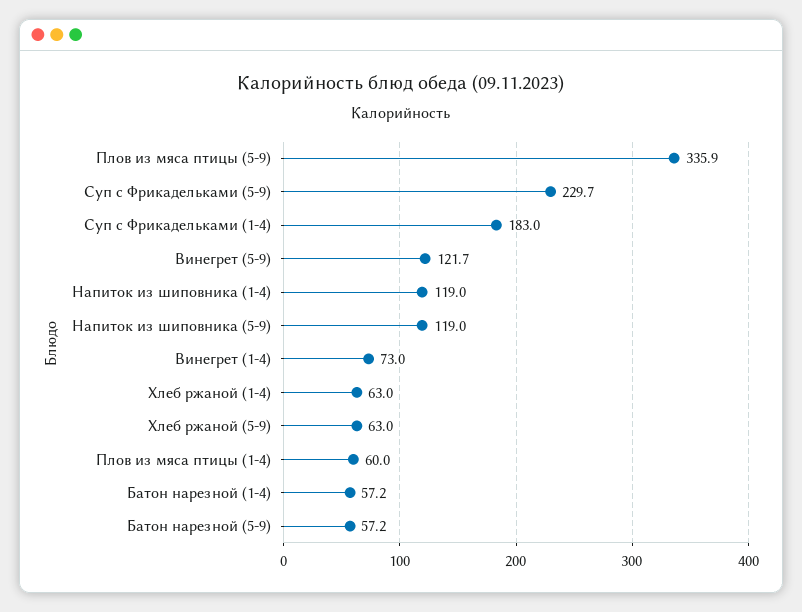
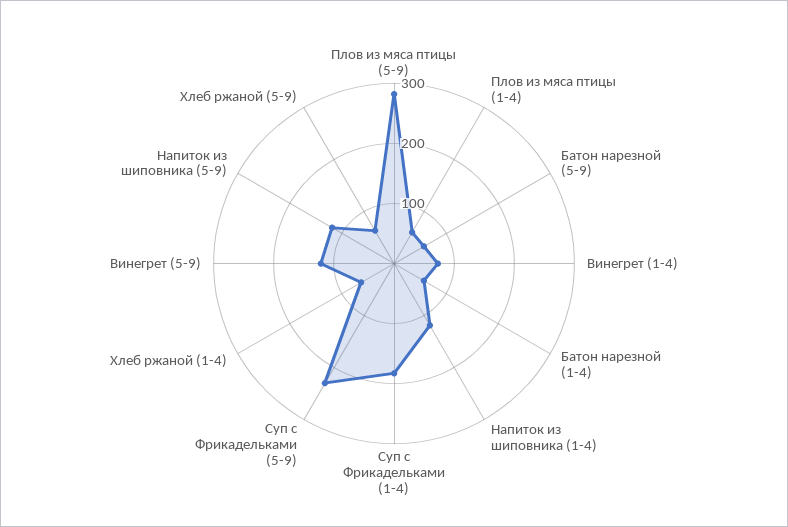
  {
-   "Плов из мяса птицы (5-9)": 335.9,
+   "Плов из мяса птицы (5-9)": 280,
    "Суп с Фрикадельками (5-9)": 229.7,
    "Суп с Фрикадельками (1-4)": 183,
    "Винегрет (5-9)": 121.7,
    "Напиток из шиповника (1-4)": 119,
    "Напиток из шиповника (5-9)": 119,
    "Винегрет (1-4)": 73,
    "Хлеб ржаной (1-4)": 63,
    "Хлеб ржаной (5-9)": 63,
    "Плов из мяса птицы (1-4)": 60,
    "Батон нарезной (1-4)": 57.2,
    "Батон нарезной (5-9)": 57.2
  }

